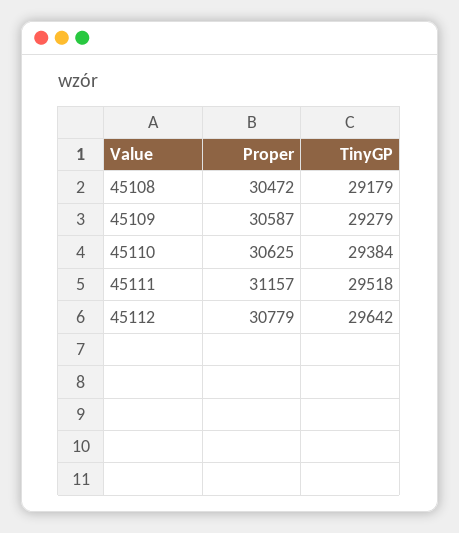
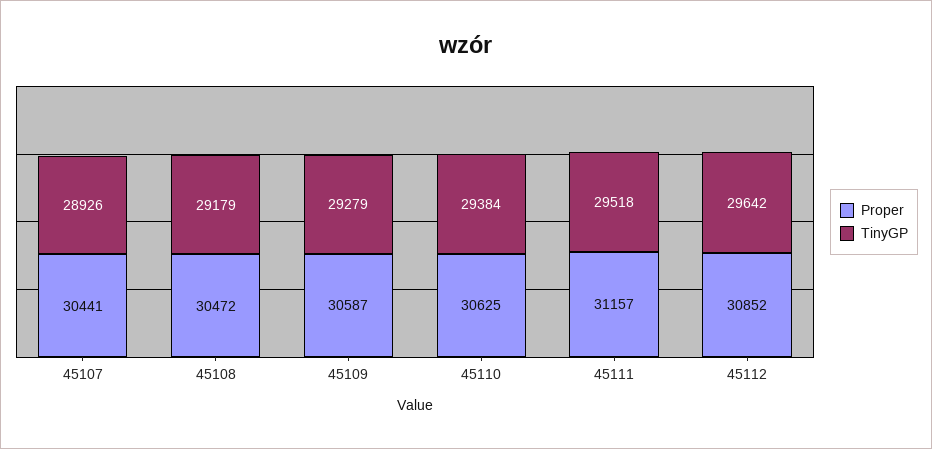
  {
    "Proper": {
      "45108": 30472,
      "45109": 30587,
      "45110": 30625,
      "45111": 31157,
-     "45112": 30779
+     "45112": 30852,
+     "45107": 30441
    },
    "TinyGP": {
      "45108": 29179,
      "45109": 29279,
      "45110": 29384,
      "45111": 29518,
-     "45112": 29642
+     "45112": 29642,
+     "45107": 28926
    }
  }

